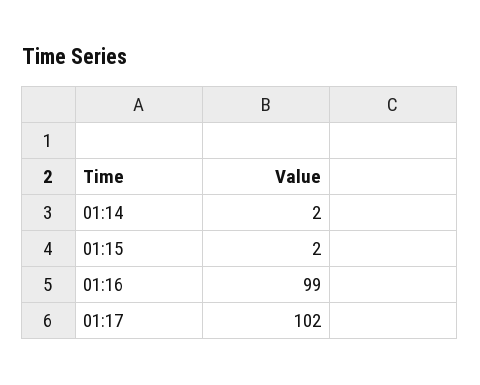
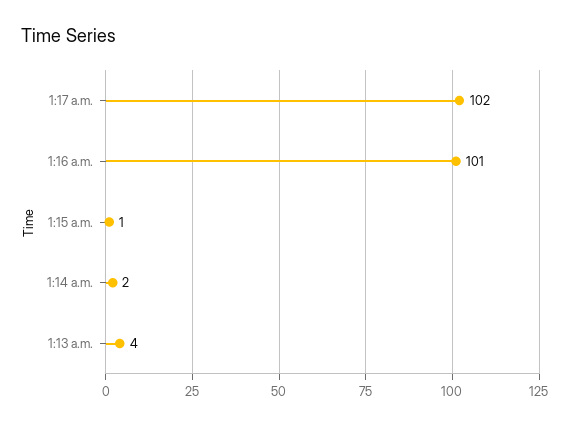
  {
    "01:14": 2,
-   "01:15": 2,
+   "01:15": 1,
-   "01:16": 99,
+   "01:16": 101,
-   "01:17": 102
+   "01:17": 102,
+   "1:13 a.m.": 4
  }

